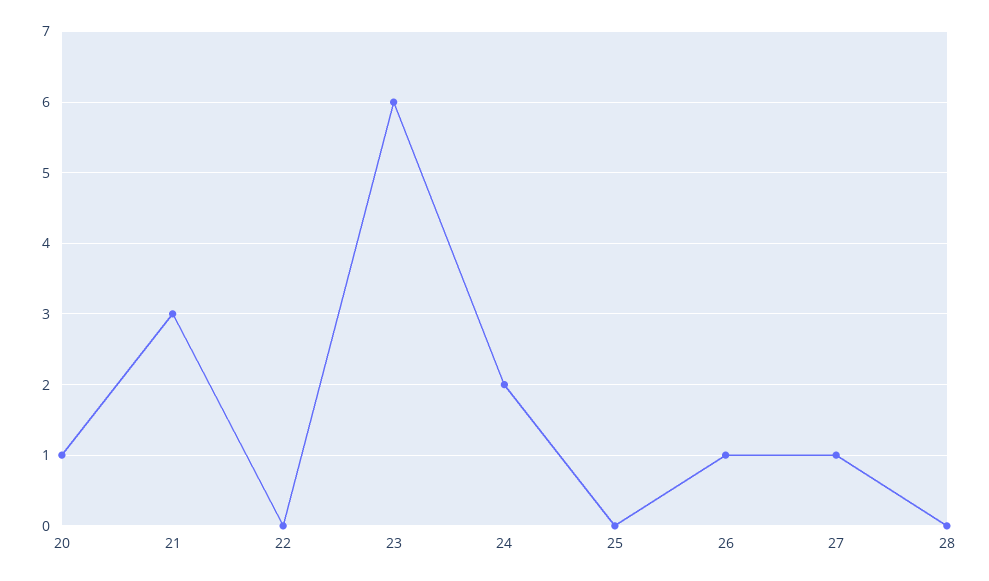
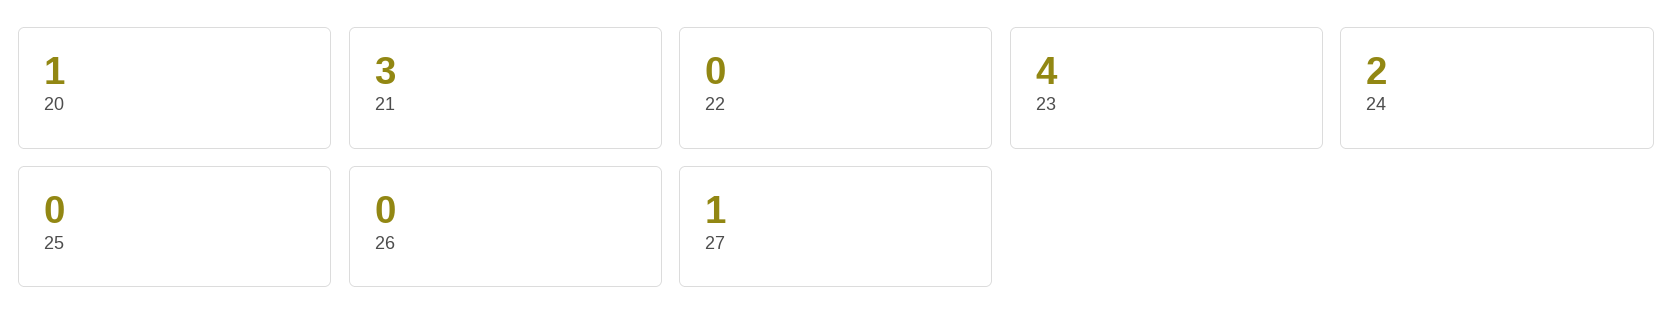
  {
    "20": 1,
    "21": 3,
    "22": 0,
-   "23": 6,
+   "23": 4,
    "24": 2,
    "25": 0,
-   "26": 1,
+   "26": 0,
-   "27": 1,
+   "27": 1
-   "28": 0
  }

